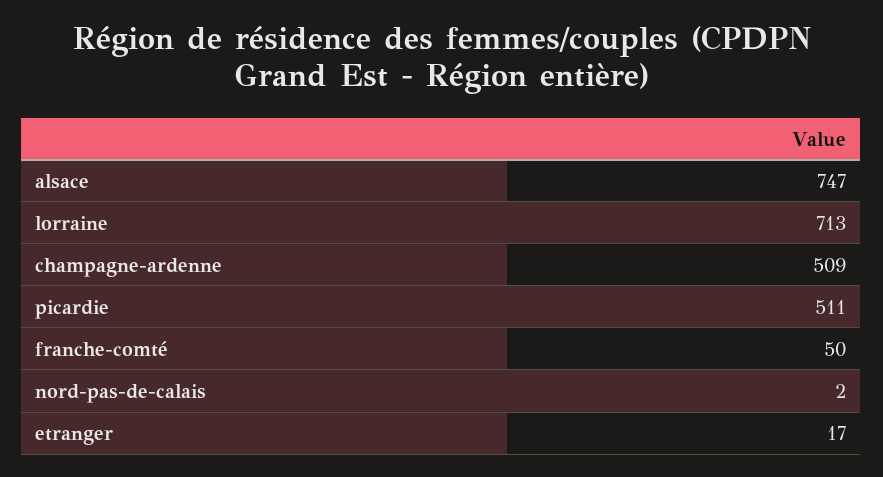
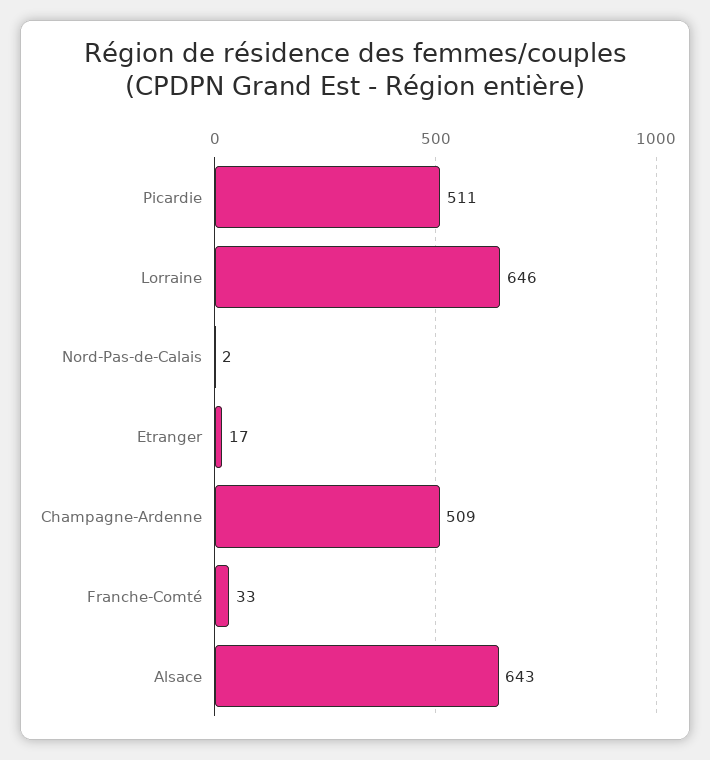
  {
-   "alsace": 747,
+   "alsace": 643,
-   "lorraine": 713,
+   "lorraine": 646,
    "champagne-ardenne": 509,
    "picardie": 511,
-   "franche-comté": 50,
+   "franche-comté": 33,
    "nord-pas-de-calais": 2,
    "etranger": 17
  }

